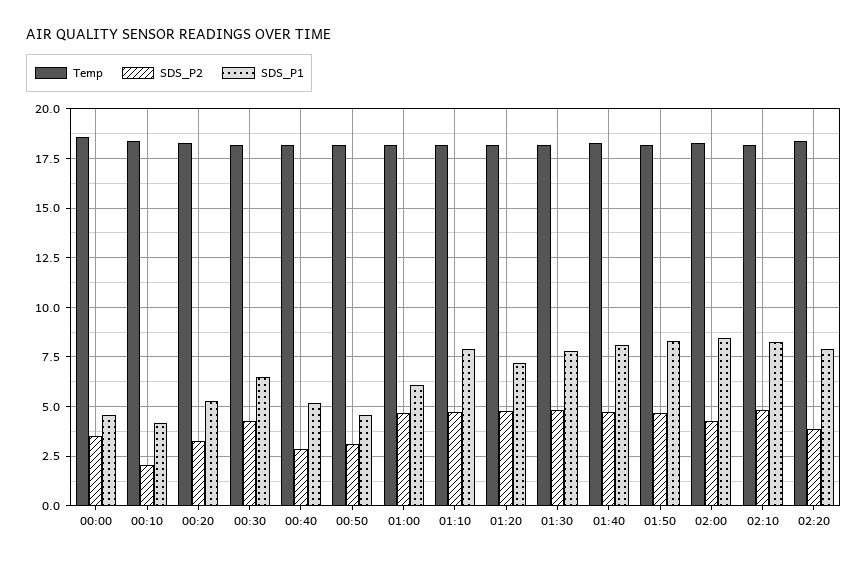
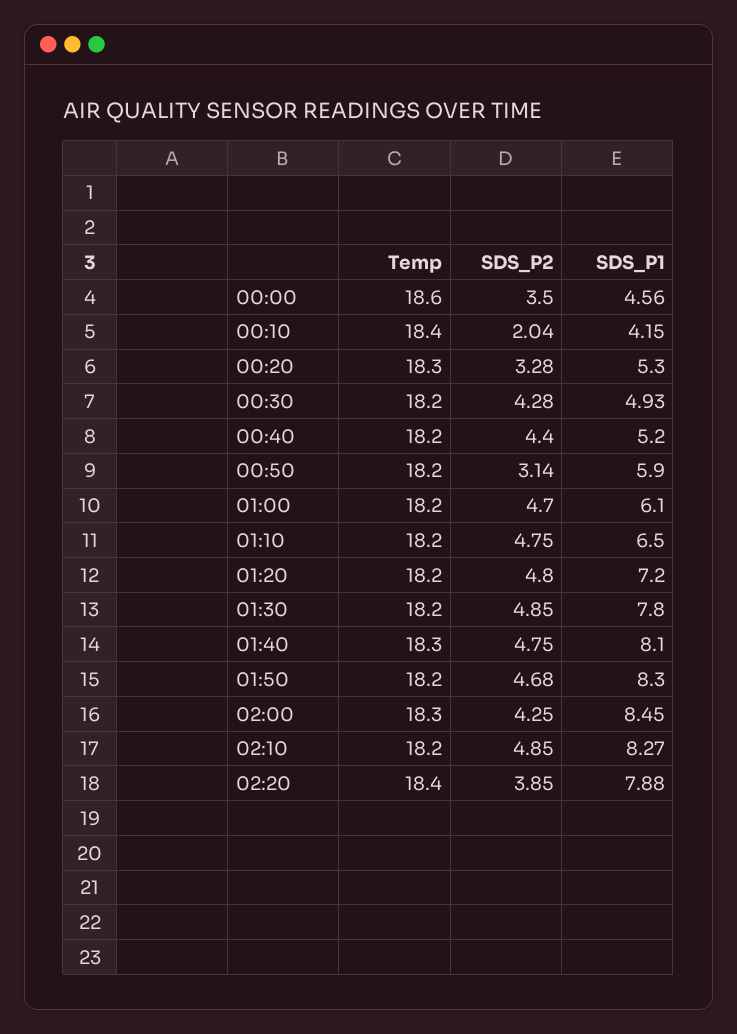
  {
    "Temp": {
      "00:00": 18.6,
      "00:10": 18.4,
      "00:20": 18.3,
      "00:30": 18.2,
      "00:40": 18.2,
      "00:50": 18.2,
      "01:00": 18.2,
      "01:10": 18.2,
      "01:20": 18.2,
      "01:30": 18.2,
      "01:40": 18.3,
      "01:50": 18.2,
      "02:00": 18.3,
      "02:10": 18.2,
      "02:20": 18.4
    },
    "SDS_P2": {
      "00:00": 3.5,
      "00:10": 2.04,
      "00:20": 3.28,
      "00:30": 4.28,
-     "00:40": 3,
+     "00:40": 4.4,
      "00:50": 3.14,
      "01:00": 4.7,
      "01:10": 4.75,
      "01:20": 4.8,
      "01:30": 4.85,
      "01:40": 4.75,
      "01:50": 4.68,
      "02:00": 4.25,
      "02:10": 4.85,
      "02:20": 3.85
    },
    "SDS_P1": {
      "00:00": 4.56,
      "00:10": 4.15,
      "00:20": 5.3,
-     "00:30": 6.5,
+     "00:30": 4.93,
      "00:40": 5.2,
-     "00:50": 4.5,
+     "00:50": 5.9,
      "01:00": 6.1,
-     "01:10": 8,
+     "01:10": 6.5,
      "01:20": 7.2,
      "01:30": 7.8,
      "01:40": 8.1,
      "01:50": 8.3,
      "02:00": 8.45,
      "02:10": 8.27,
      "02:20": 7.88
    }
  }

